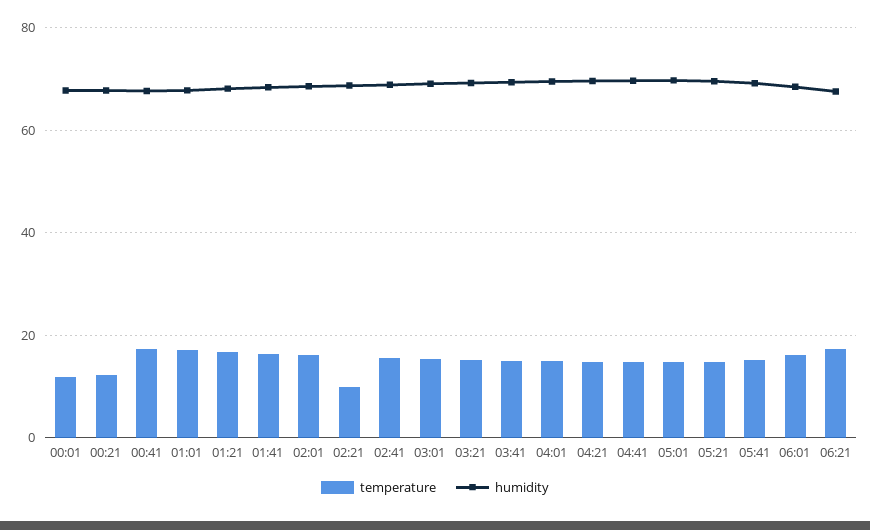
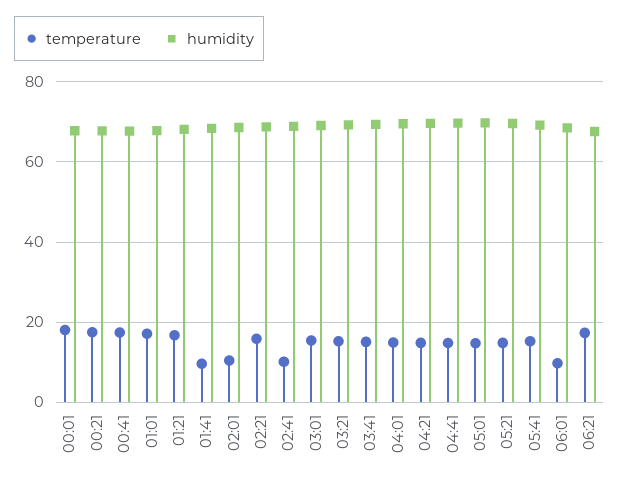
  {
    "temperature": {
-     "00:01": 12,
+     "00:01": 18,
-     "00:21": 12,
+     "00:21": 18,
      "00:41": 18,
      "01:01": 18,
      "01:21": 16,
-     "01:41": 16,
+     "01:41": 10,
-     "02:01": 16,
+     "02:01": 10,
-     "02:21": 10,
+     "02:21": 16,
-     "02:41": 16,
+     "02:41": 10,
      "03:01": 16,
      "03:21": 16,
      "03:41": 16,
      "04:01": 14,
      "04:21": 14,
      "04:41": 14,
      "05:01": 14,
      "05:21": 14,
      "05:41": 16,
-     "06:01": 16,
+     "06:01": 10,
      "06:21": 18
    },
    "humidity": {
      "00:01": 68,
      "00:21": 68,
      "00:41": 68,
      "01:01": 68,
      "01:21": 68,
      "01:41": 68,
      "02:01": 68,
      "02:21": 68,
      "02:41": 68,
      "03:01": 70,
      "03:21": 70,
      "03:41": 70,
      "04:01": 70,
      "04:21": 70,
      "04:41": 70,
      "05:01": 70,
      "05:21": 70,
      "05:41": 70,
      "06:01": 68,
      "06:21": 68
    }
  }

